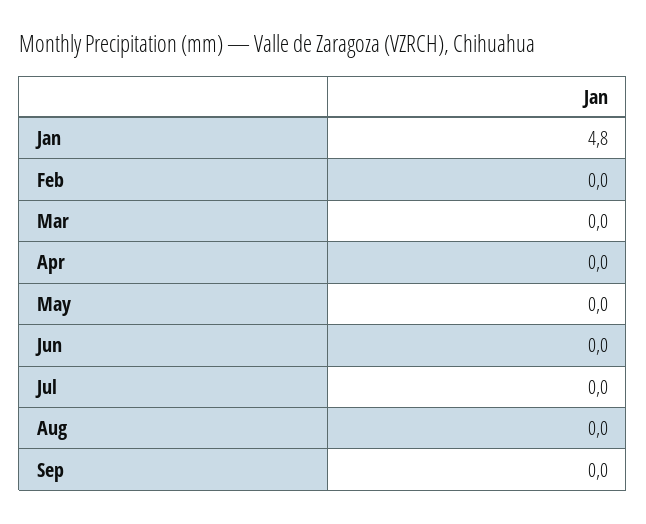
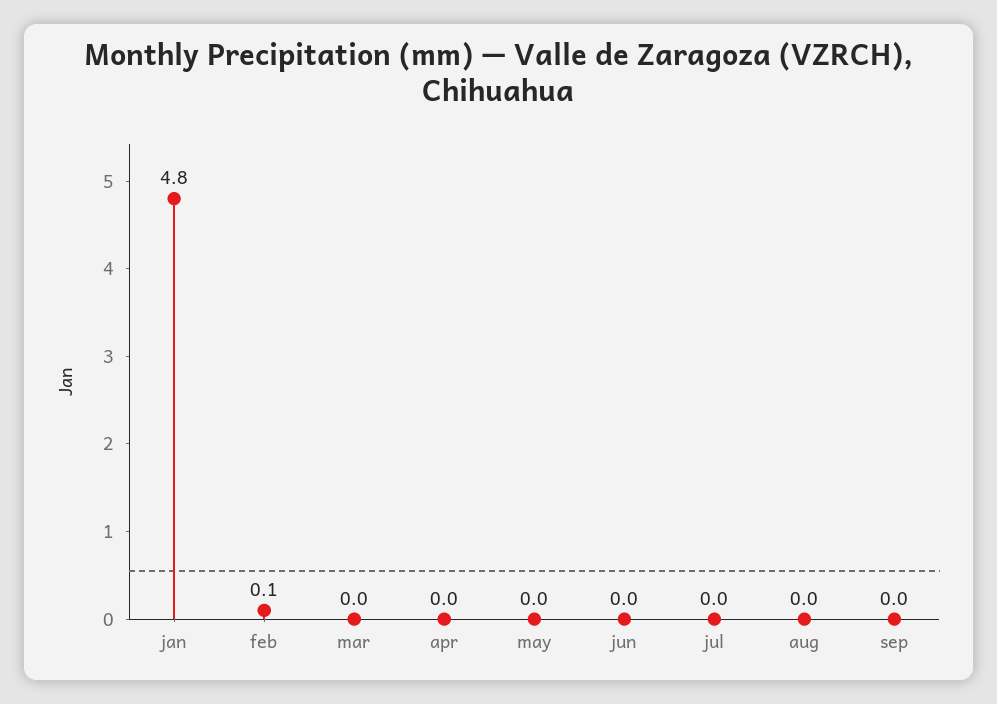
  {
    "Jan": 4.8,
-   "Feb": 0,
+   "Feb": 0.1,
    "Mar": 0,
    "Apr": 0,
    "May": 0,
    "Jun": 0,
    "Jul": 0,
    "Aug": 0,
    "Sep": 0
  }

